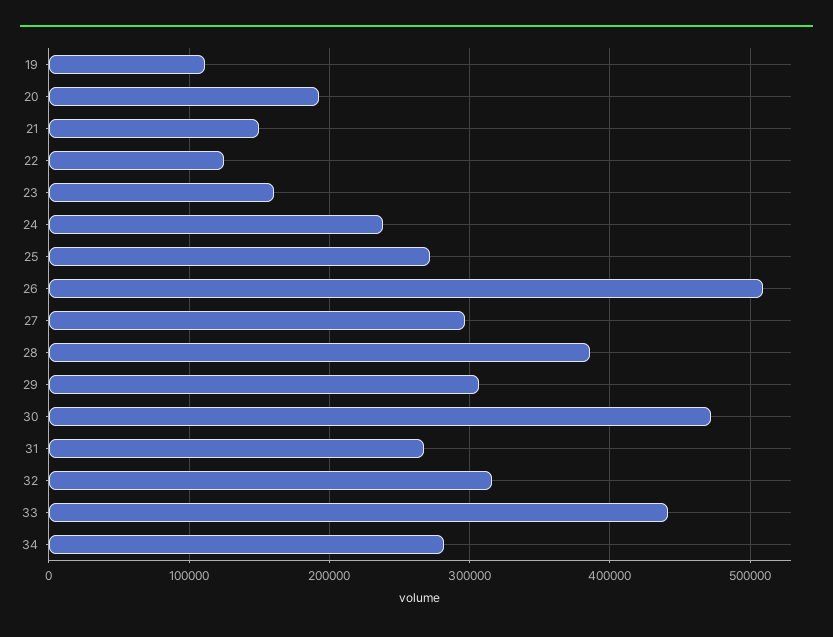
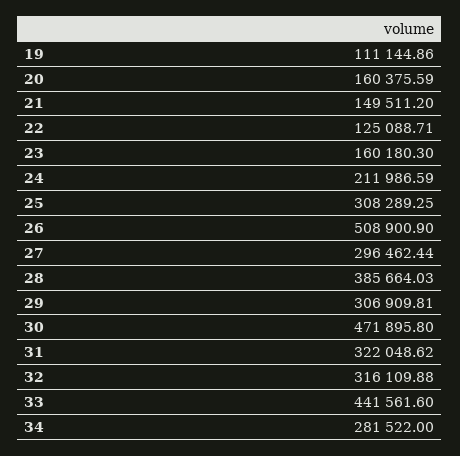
  {
    "19": 111144.86,
-   "20": 190000,
+   "20": 160375.59,
    "21": 149511.2,
    "22": 125088.71,
    "23": 160180.3,
-   "24": 240000,
+   "24": 211986.59,
-   "25": 270000,
+   "25": 308289.25,
    "26": 508900.9,
    "27": 296462.44,
    "28": 385664.03,
    "29": 306909.81,
    "30": 471895.8,
-   "31": 270000,
+   "31": 322048.62,
    "32": 316109.88,
    "33": 441561.6,
    "34": 281522
  }

